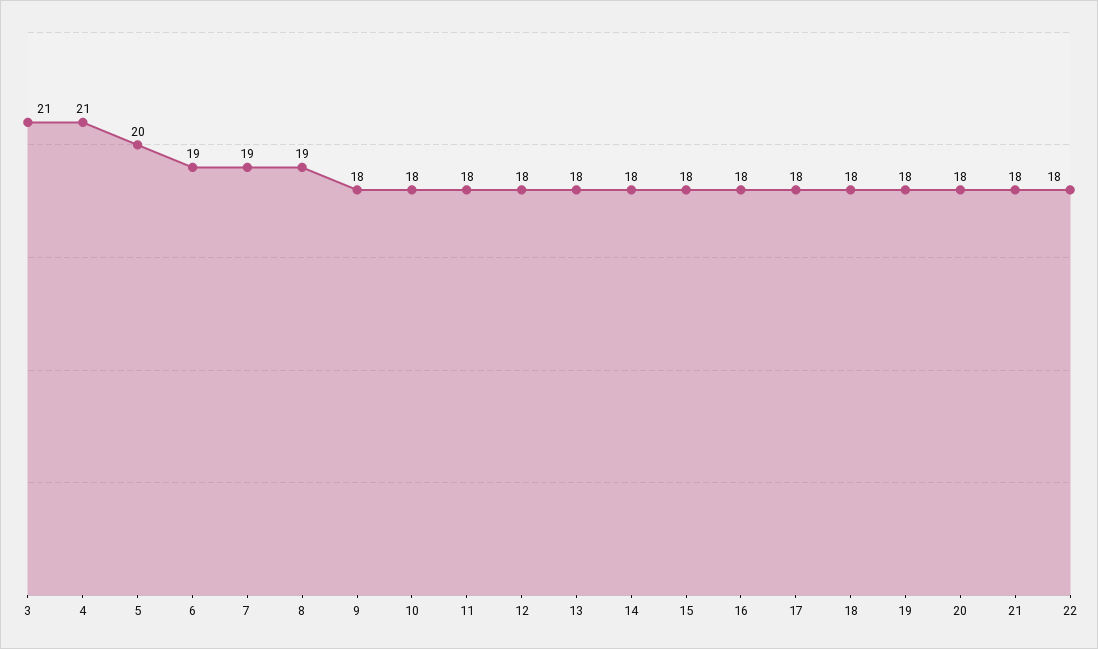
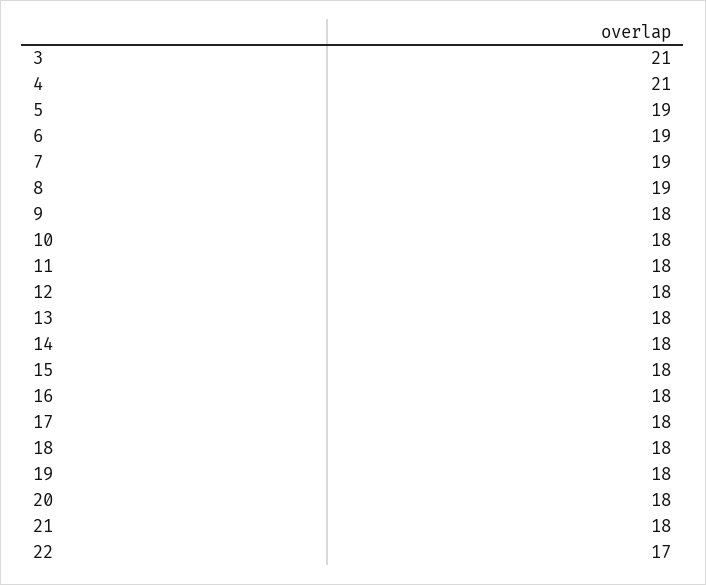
  {
    "3": 21,
    "4": 21,
-   "5": 20,
+   "5": 19,
    "6": 19,
    "7": 19,
    "8": 19,
    "9": 18,
    "10": 18,
    "11": 18,
    "12": 18,
    "13": 18,
    "14": 18,
    "15": 18,
    "16": 18,
    "17": 18,
    "18": 18,
    "19": 18,
    "20": 18,
    "21": 18,
-   "22": 18
+   "22": 17
  }

